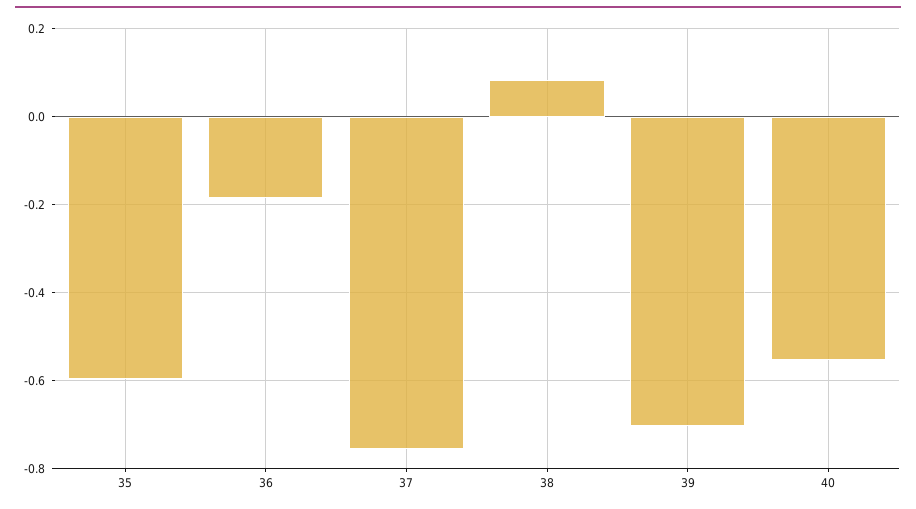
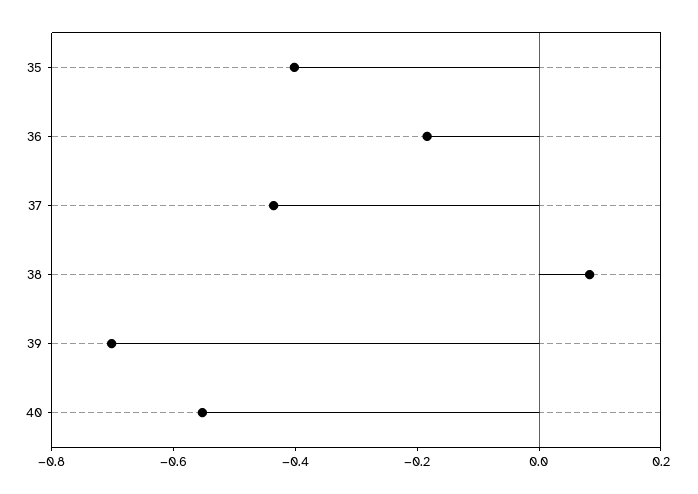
  {
-   "35": -0.6,
+   "35": -0.4,
    "36": -0.18,
-   "37": -0.76,
+   "37": -0.45,
    "38": 0.08,
    "39": -0.7,
    "40": -0.56
  }

